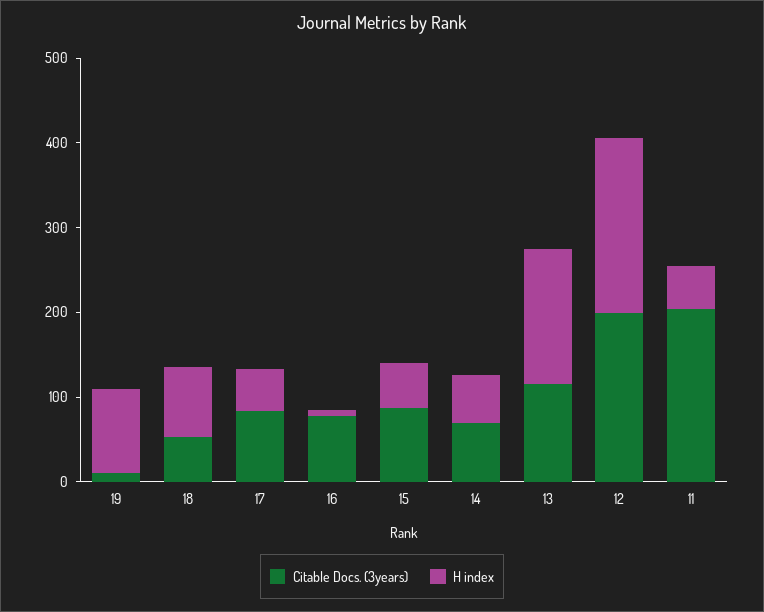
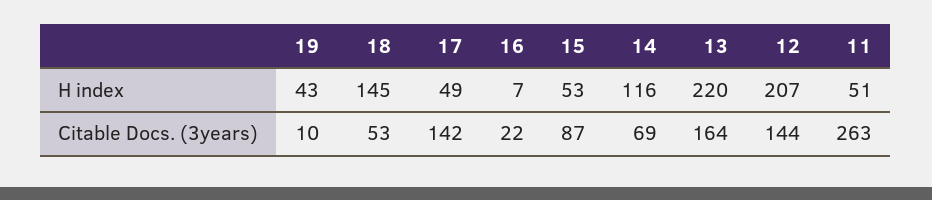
  {
    "Citable Docs. (3years)": {
      "19": 10,
      "18": 53,
-     "17": 80,
+     "17": 142,
-     "16": 80,
+     "16": 22,
      "15": 87,
      "14": 69,
-     "13": 120,
+     "13": 164,
-     "12": 200,
+     "12": 144,
-     "11": 200
+     "11": 263
    },
    "H index": {
-     "19": 100,
+     "19": 43,
-     "18": 80,
+     "18": 145,
      "17": 49,
      "16": 7,
      "15": 53,
-     "14": 60,
+     "14": 116,
-     "13": 160,
+     "13": 220,
      "12": 207,
      "11": 51
    }
  }

